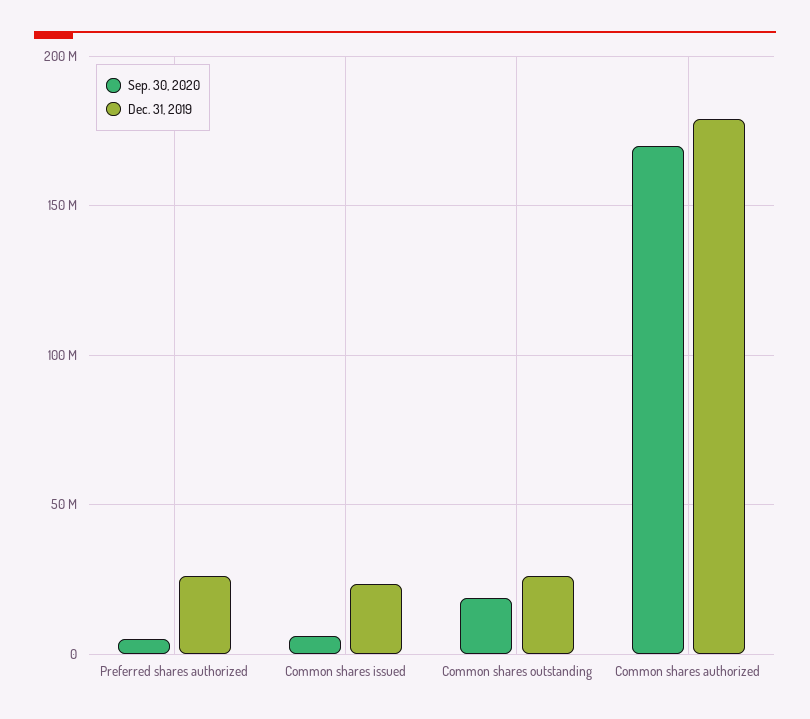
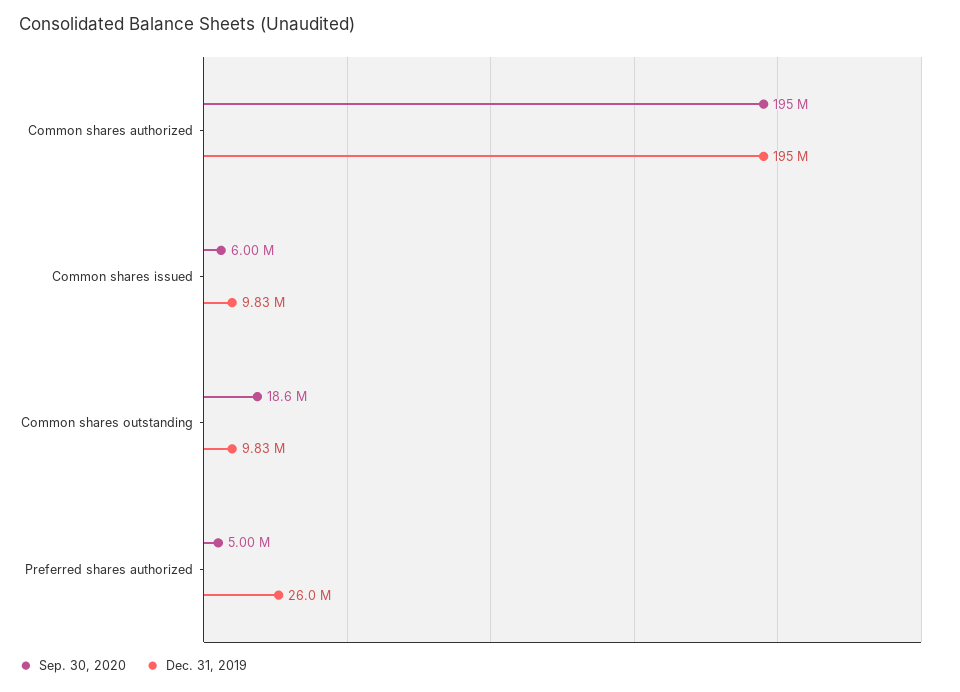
  {
    "Sep. 30, 2020": {
      "Preferred shares authorized": 5000000,
      "Common shares issued": 6000000,
      "Common shares outstanding": 18600000,
-     "Common shares authorized": 170000000
+     "Common shares authorized": 195000000
    },
    "Dec. 31, 2019": {
      "Preferred shares authorized": 26000000,
-     "Common shares issued": 25000000,
+     "Common shares issued": 9830000,
-     "Common shares outstanding": 25000000,
+     "Common shares outstanding": 9830000,
-     "Common shares authorized": 180000000
+     "Common shares authorized": 195000000
    }
  }

